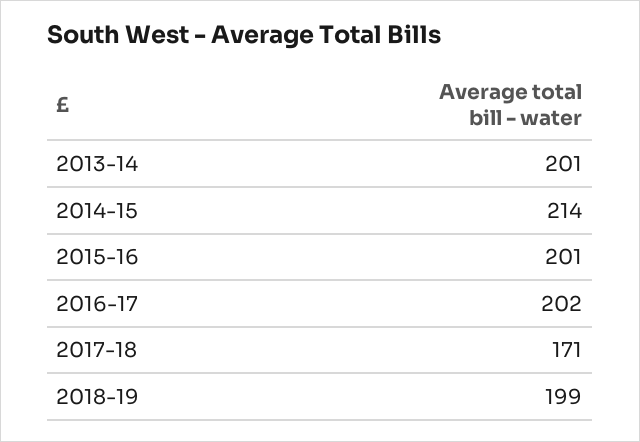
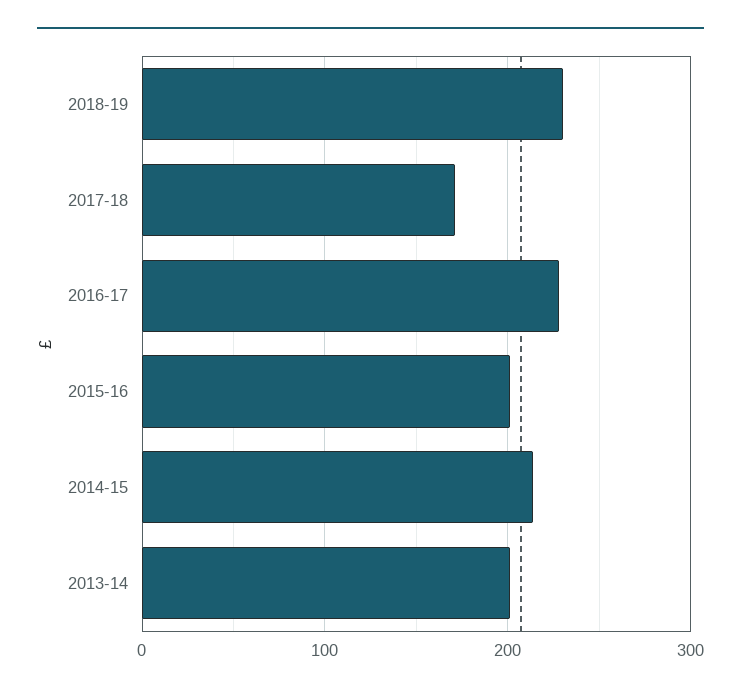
  {
    "2013-14": 201,
    "2014-15": 214,
    "2015-16": 201,
-   "2016-17": 202,
+   "2016-17": 230,
    "2017-18": 171,
-   "2018-19": 199
+   "2018-19": 230
  }

